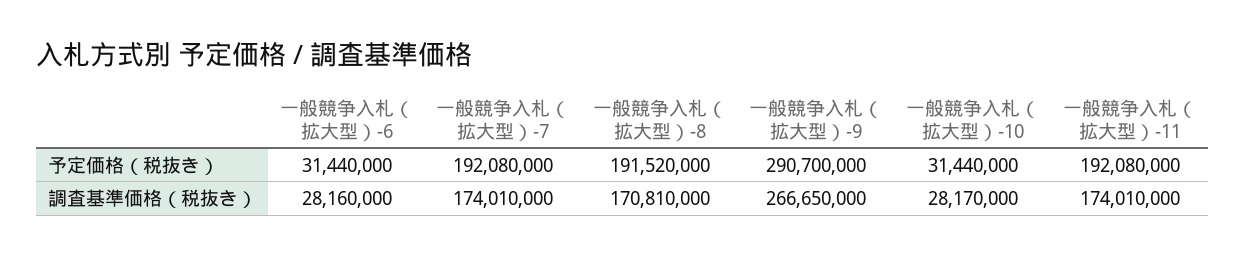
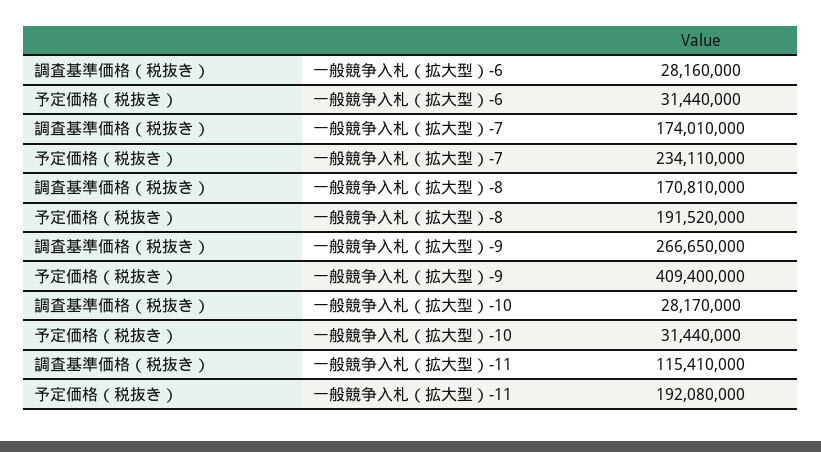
  {
    "一般競争入札（拡大型）-6": {
      "予定価格（税抜き）": 31440000,
      "調査基準価格（税抜き）": 28160000
    },
    "一般競争入札（拡大型）-7": {
-     "予定価格（税抜き）": 192080000,
+     "予定価格（税抜き）": 234110000,
      "調査基準価格（税抜き）": 174010000
    },
    "一般競争入札（拡大型）-8": {
      "予定価格（税抜き）": 191520000,
      "調査基準価格（税抜き）": 170810000
    },
    "一般競争入札（拡大型）-9": {
-     "予定価格（税抜き）": 290700000,
+     "予定価格（税抜き）": 409400000,
      "調査基準価格（税抜き）": 266650000
    },
    "一般競争入札（拡大型）-10": {
      "予定価格（税抜き）": 31440000,
      "調査基準価格（税抜き）": 28170000
    },
    "一般競争入札（拡大型）-11": {
      "予定価格（税抜き）": 192080000,
-     "調査基準価格（税抜き）": 174010000
+     "調査基準価格（税抜き）": 115410000
    }
  }

